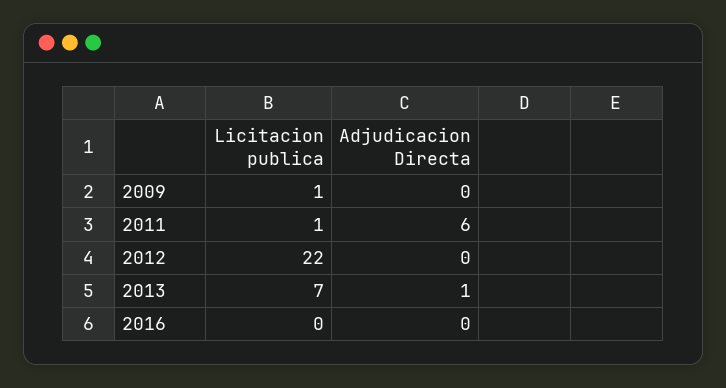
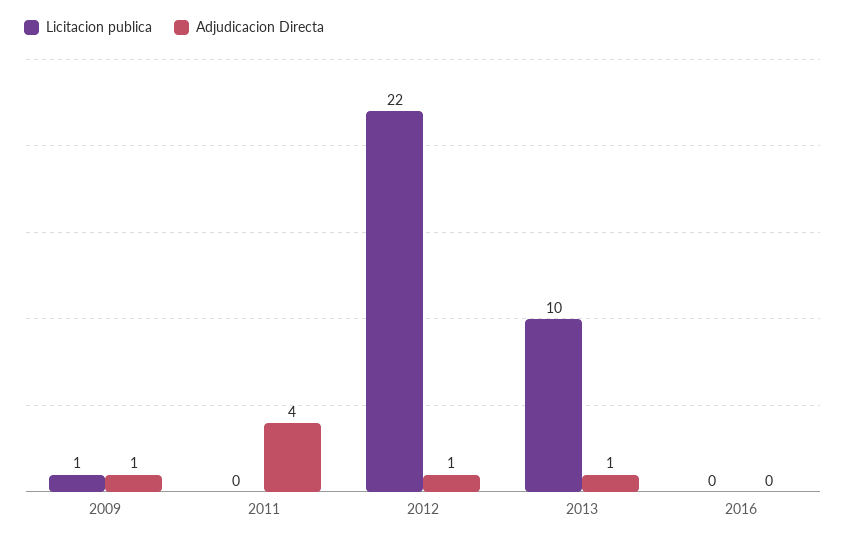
  {
    "Licitacion publica": {
      "2009": 1,
-     "2011": 1,
+     "2011": 0,
      "2012": 22,
-     "2013": 7,
+     "2013": 10,
      "2016": 0
    },
    "Adjudicacion Directa": {
-     "2009": 0,
+     "2009": 1,
-     "2011": 6,
+     "2011": 4,
-     "2012": 0,
+     "2012": 1,
      "2013": 1,
      "2016": 0
    }
  }

